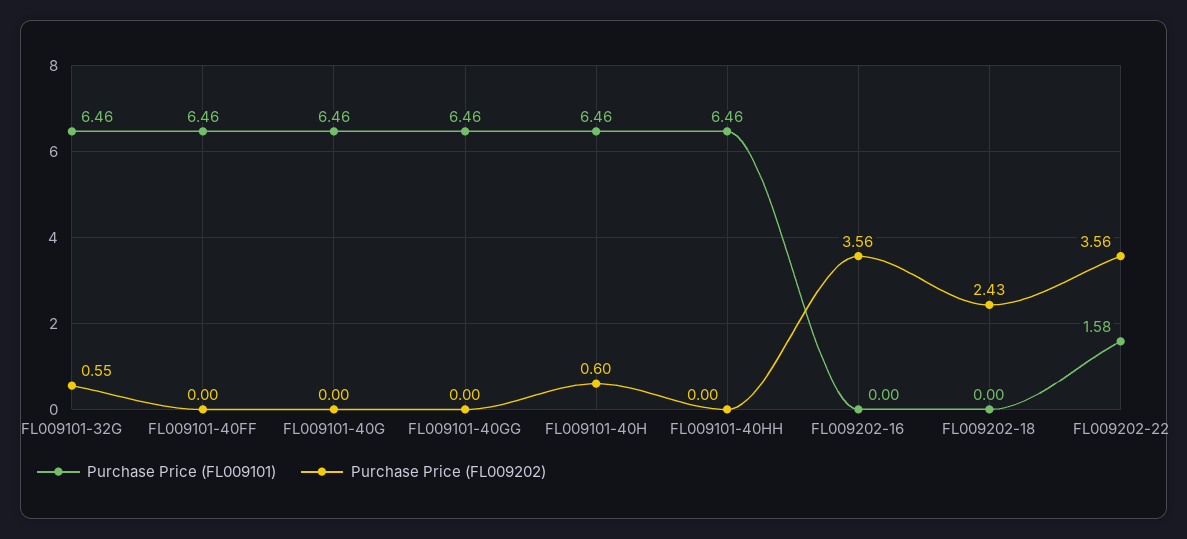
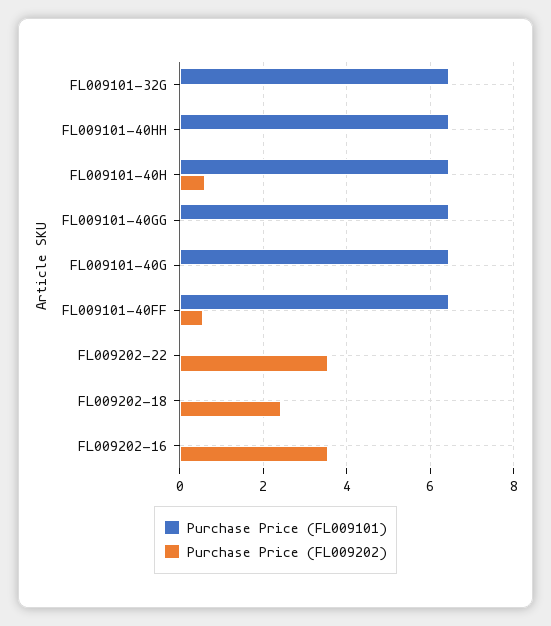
  {
    "Purchase Price (FL009101)": {
      "FL009101-32G": 6.46,
      "FL009101-40FF": 6.46,
      "FL009101-40G": 6.46,
      "FL009101-40GG": 6.46,
      "FL009101-40H": 6.46,
      "FL009101-40HH": 6.46,
      "FL009202-16": 0,
      "FL009202-18": 0,
-     "FL009202-22": 1.58
+     "FL009202-22": 0
    },
    "Purchase Price (FL009202)": {
-     "FL009101-32G": 0.55,
+     "FL009101-32G": 0,
-     "FL009101-40FF": 0,
+     "FL009101-40FF": 0.6,
      "FL009101-40G": 0,
      "FL009101-40GG": 0,
      "FL009101-40H": 0.6,
      "FL009101-40HH": 0,
      "FL009202-16": 3.56,
      "FL009202-18": 2.43,
      "FL009202-22": 3.56
    }
  }

